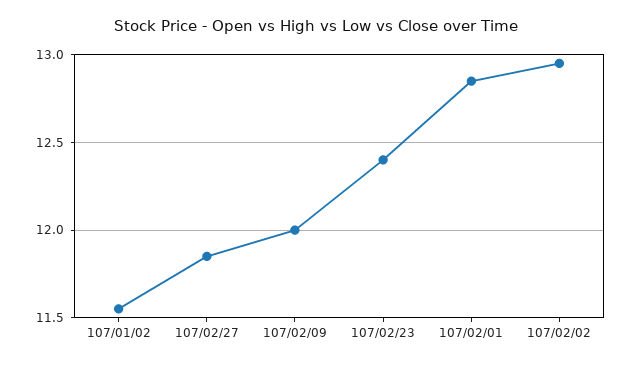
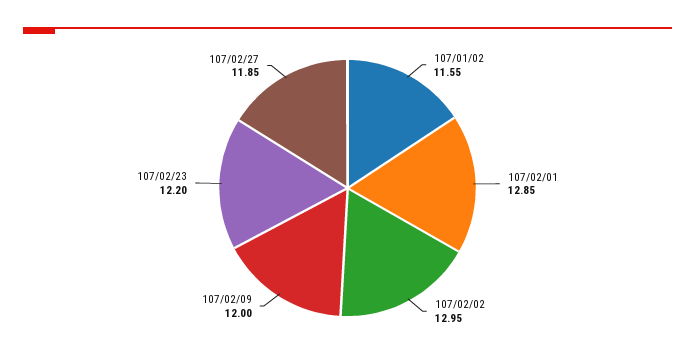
  {
    "107/01/02": 11.55,
    "107/02/27": 11.85,
    "107/02/09": 12,
-   "107/02/23": 12.4,
+   "107/02/23": 12.2,
    "107/02/01": 12.85,
    "107/02/02": 12.95
  }

